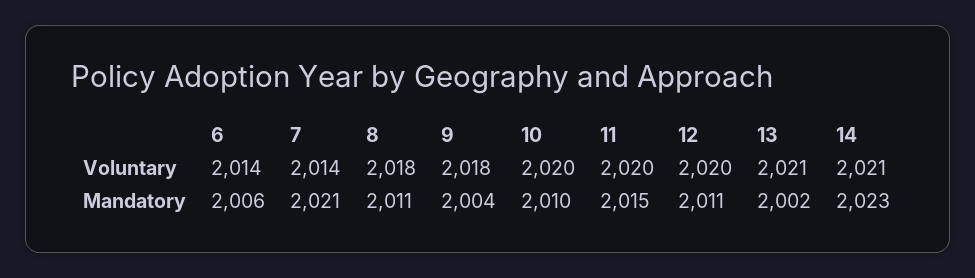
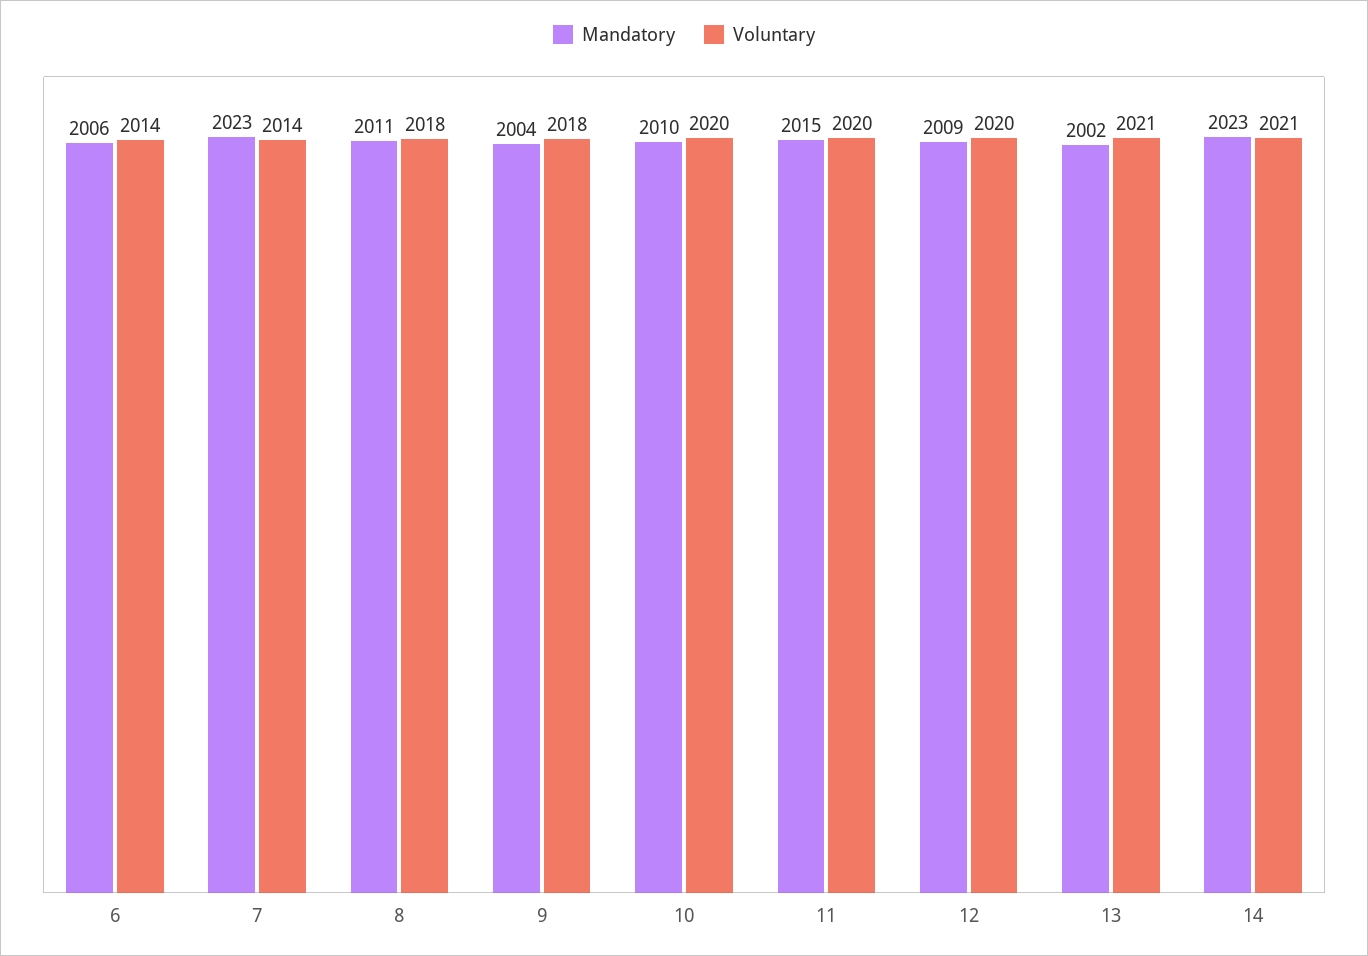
  {
    "Voluntary": {
      "6": 2014,
      "7": 2014,
      "8": 2018,
      "9": 2018,
      "10": 2020,
      "11": 2020,
      "12": 2020,
      "13": 2021,
      "14": 2021
    },
    "Mandatory": {
      "6": 2006,
-     "7": 2021,
+     "7": 2023,
      "8": 2011,
      "9": 2004,
      "10": 2010,
      "11": 2015,
-     "12": 2011,
+     "12": 2009,
      "13": 2002,
      "14": 2023
    }
  }

